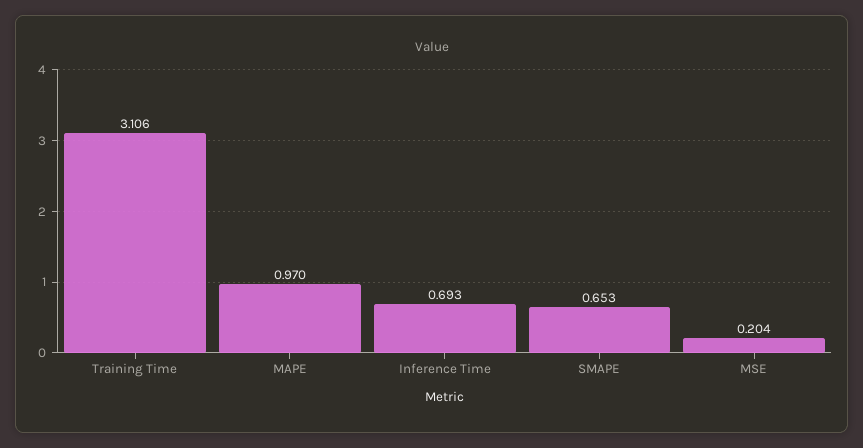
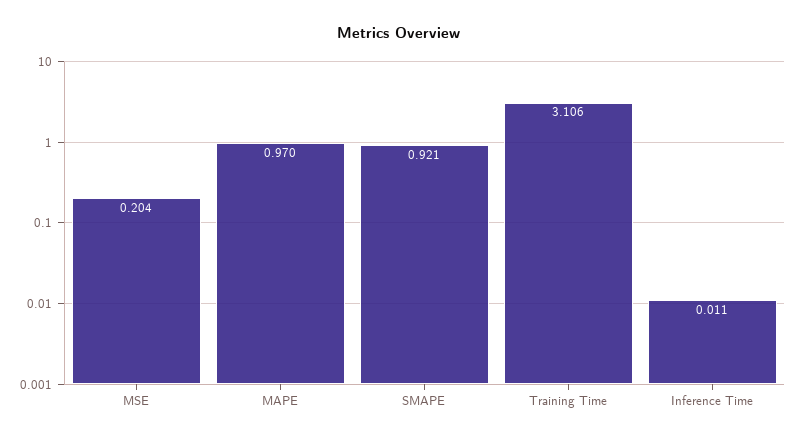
  {
    "Training Time": 3.106,
    "MAPE": 0.97,
-   "Inference Time": 0.693,
+   "Inference Time": 0.011,
-   "SMAPE": 0.653,
+   "SMAPE": 0.921,
    "MSE": 0.204
  }

